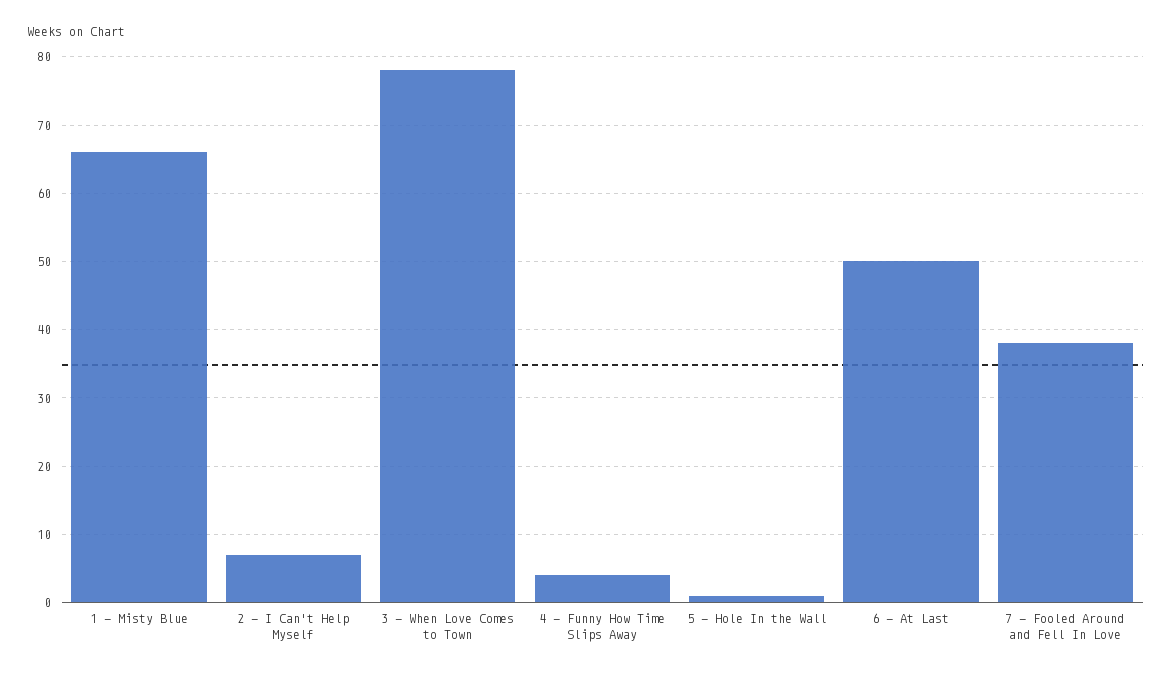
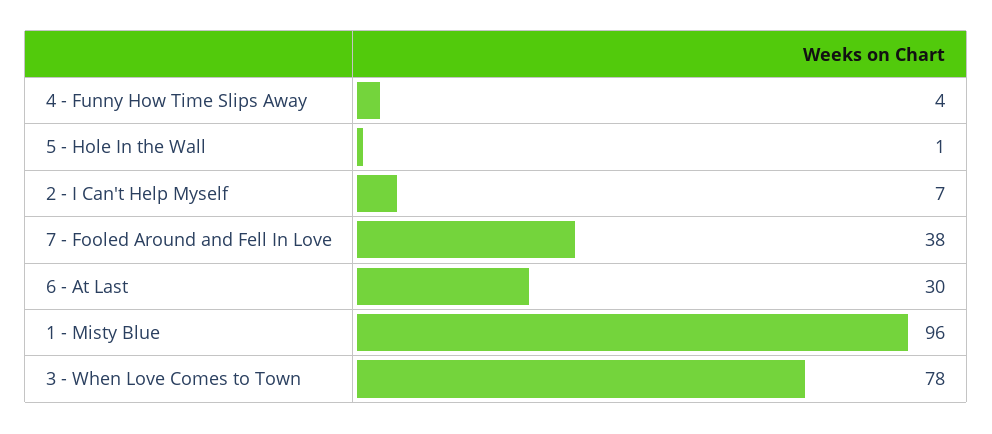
  {
-   "1 - Misty Blue": 66,
+   "1 - Misty Blue": 96,
    "2 - I Can't Help Myself": 7,
    "3 - When Love Comes to Town": 78,
    "4 - Funny How Time Slips Away": 4,
    "5 - Hole In the Wall": 1,
-   "6 - At Last": 50,
+   "6 - At Last": 30,
    "7 - Fooled Around and Fell In Love": 38
  }

